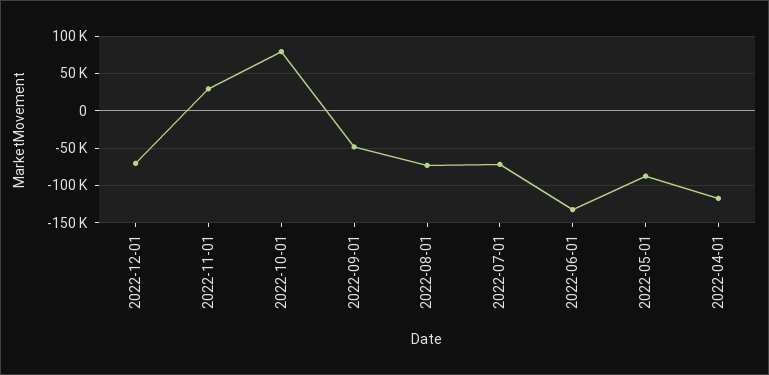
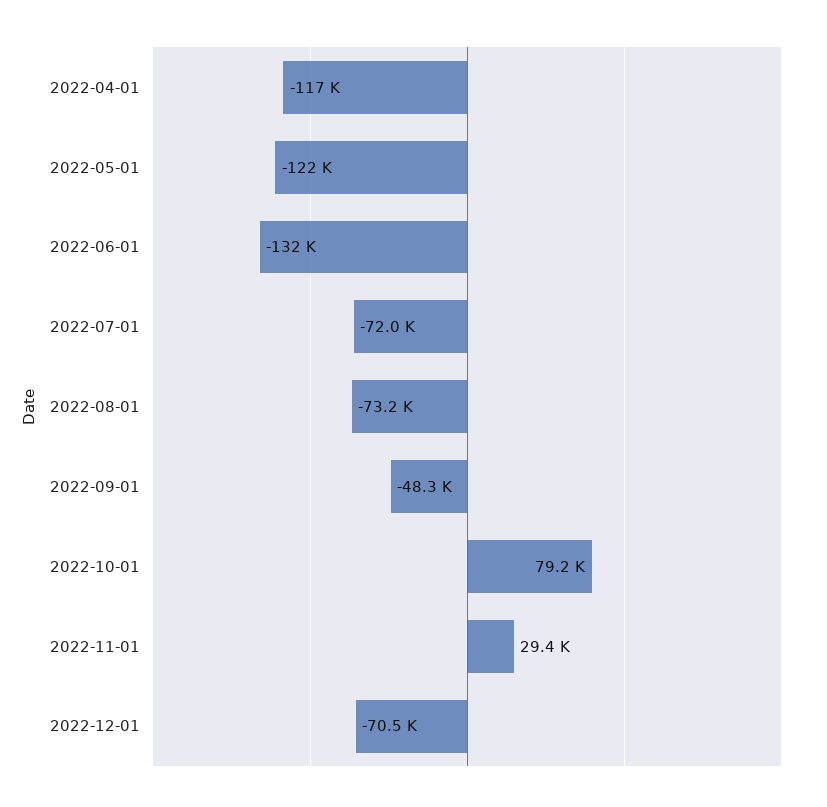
  {
    "2022-12-01": -70500,
    "2022-11-01": 29400,
    "2022-10-01": 79200,
    "2022-09-01": -48300,
    "2022-08-01": -73200,
    "2022-07-01": -72000,
    "2022-06-01": -132000,
-   "2022-05-01": -90000,
+   "2022-05-01": -122000,
    "2022-04-01": -117000
  }

